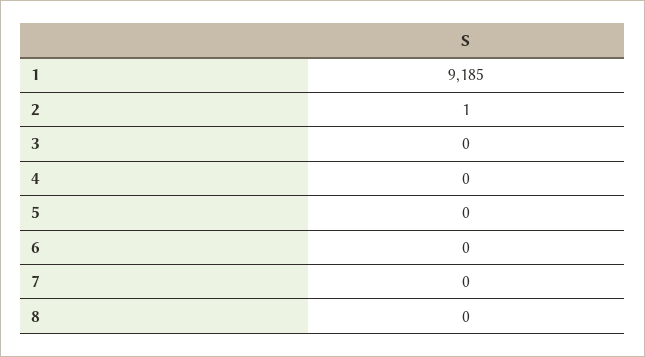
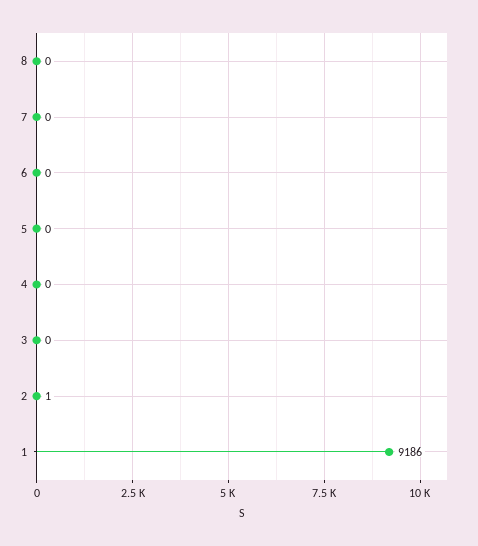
  {
-   "1": 9185,
+   "1": 9186,
    "2": 1,
    "3": 0,
    "4": 0,
    "5": 0,
    "6": 0,
    "7": 0,
    "8": 0
  }

